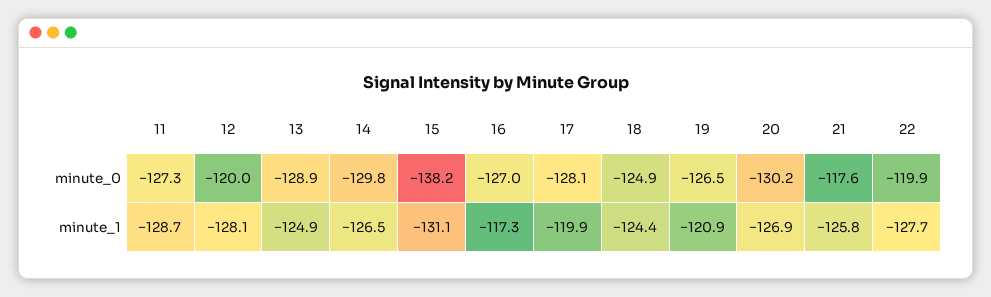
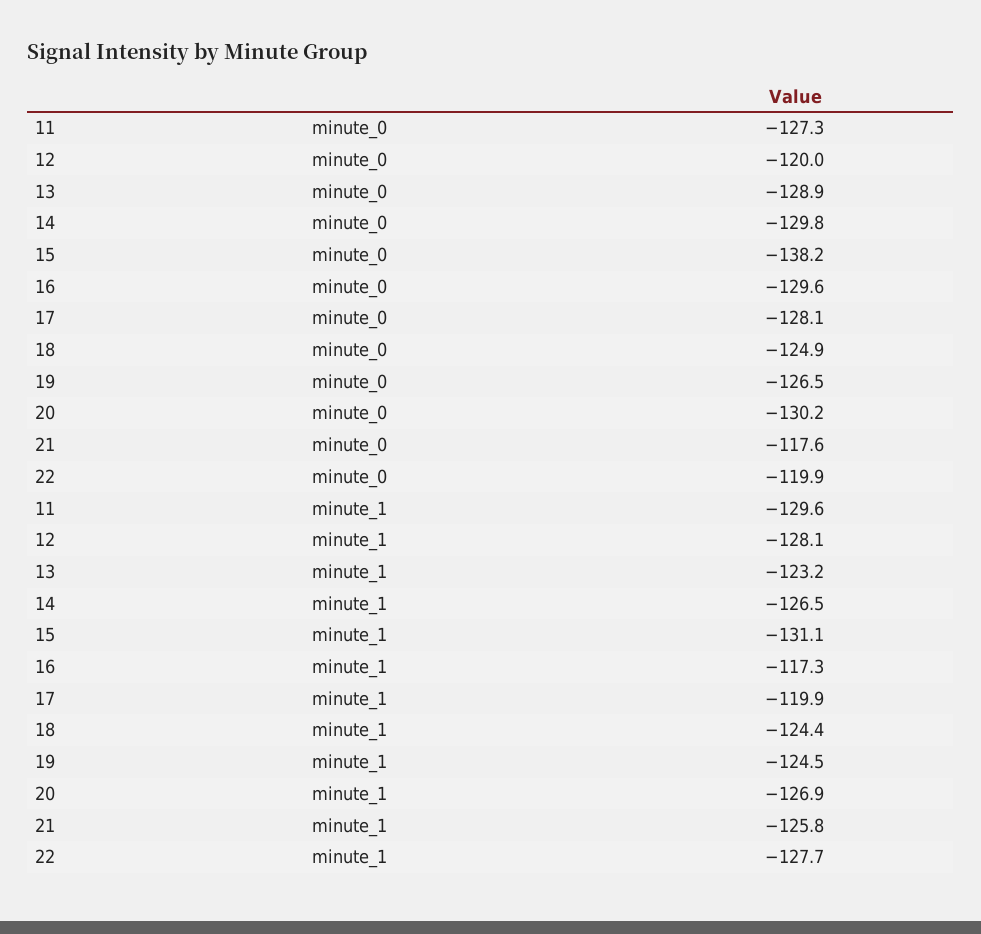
  {
    "11": {
      "minute_0": -127.3,
-     "minute_1": -128.7
+     "minute_1": -129.6
    },
    "12": {
      "minute_0": -120,
      "minute_1": -128.1
    },
    "13": {
      "minute_0": -128.9,
-     "minute_1": -124.9
+     "minute_1": -123.2
    },
    "14": {
      "minute_0": -129.8,
      "minute_1": -126.5
    },
    "15": {
      "minute_0": -138.2,
      "minute_1": -131.1
    },
    "16": {
-     "minute_0": -127,
+     "minute_0": -129.6,
      "minute_1": -117.3
    },
    "17": {
      "minute_0": -128.1,
      "minute_1": -119.9
    },
    "18": {
      "minute_0": -124.9,
      "minute_1": -124.4
    },
    "19": {
      "minute_0": -126.5,
-     "minute_1": -120.9
+     "minute_1": -124.5
    },
    "20": {
      "minute_0": -130.2,
      "minute_1": -126.9
    },
    "21": {
      "minute_0": -117.6,
      "minute_1": -125.8
    },
    "22": {
      "minute_0": -119.9,
      "minute_1": -127.7
    }
  }

